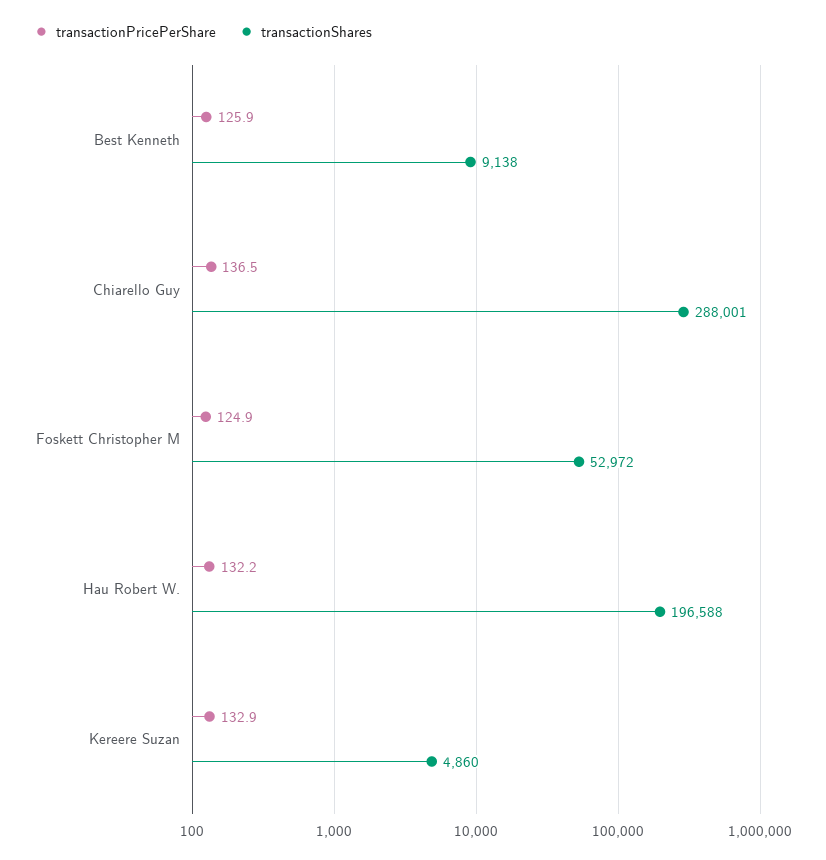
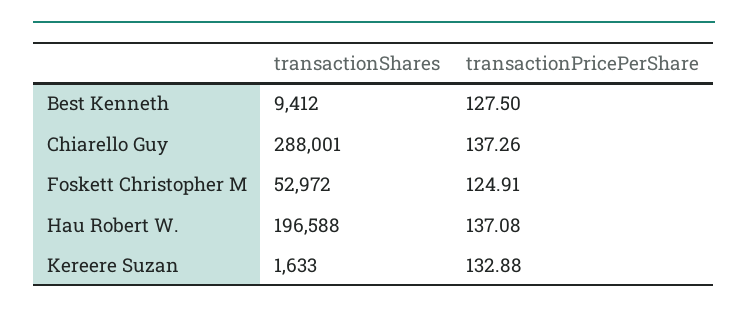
  {
    "transactionPricePerShare": {
-     "Best Kenneth": 125.9,
+     "Best Kenneth": 127.5,
-     "Chiarello Guy": 136.5,
+     "Chiarello Guy": 137.26,
      "Foskett Christopher M": 124.91,
-     "Hau Robert W.": 132.2,
+     "Hau Robert W.": 137.08,
      "Kereere Suzan": 132.88
    },
    "transactionShares": {
-     "Best Kenneth": 9138,
+     "Best Kenneth": 9412,
      "Chiarello Guy": 288001,
      "Foskett Christopher M": 52972,
      "Hau Robert W.": 196588,
-     "Kereere Suzan": 4860
+     "Kereere Suzan": 1633
    }
  }

